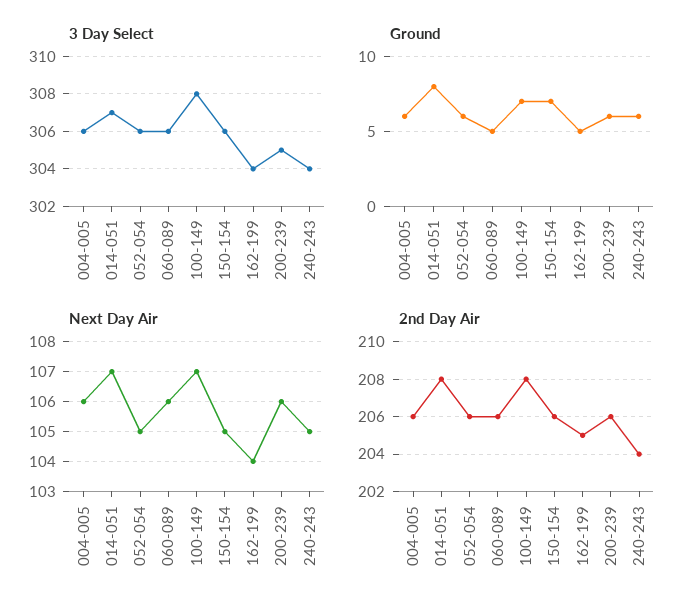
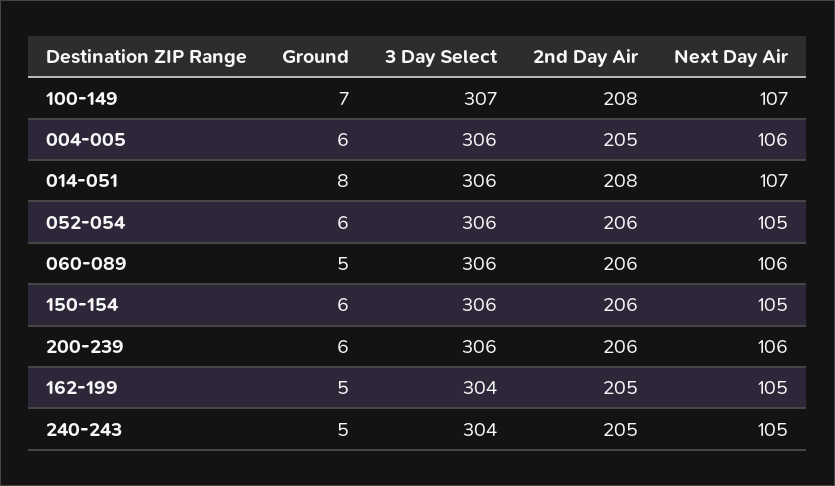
  {
    "3 Day Select": {
      "004-005": 306,
-     "014-051": 307,
+     "014-051": 306,
      "052-054": 306,
      "060-089": 306,
-     "100-149": 308,
+     "100-149": 307,
      "150-154": 306,
      "162-199": 304,
-     "200-239": 305,
+     "200-239": 306,
      "240-243": 304
    },
    "Ground": {
      "004-005": 6,
      "014-051": 8,
      "052-054": 6,
      "060-089": 5,
      "100-149": 7,
-     "150-154": 7,
+     "150-154": 6,
      "162-199": 5,
      "200-239": 6,
-     "240-243": 6
+     "240-243": 5
    },
    "Next Day Air": {
      "004-005": 106,
      "014-051": 107,
      "052-054": 105,
      "060-089": 106,
      "100-149": 107,
      "150-154": 105,
-     "162-199": 104,
+     "162-199": 105,
      "200-239": 106,
      "240-243": 105
    },
    "2nd Day Air": {
-     "004-005": 206,
+     "004-005": 205,
      "014-051": 208,
      "052-054": 206,
      "060-089": 206,
      "100-149": 208,
      "150-154": 206,
      "162-199": 205,
      "200-239": 206,
-     "240-243": 204
+     "240-243": 205
    }
  }

